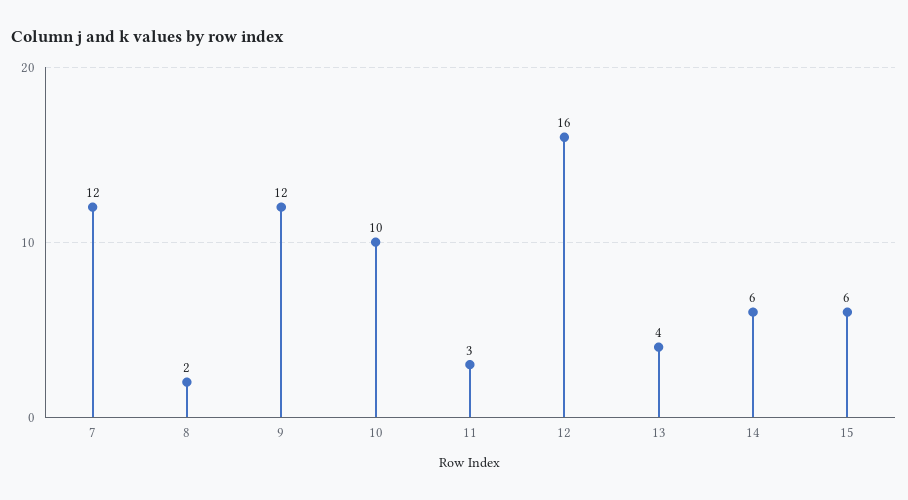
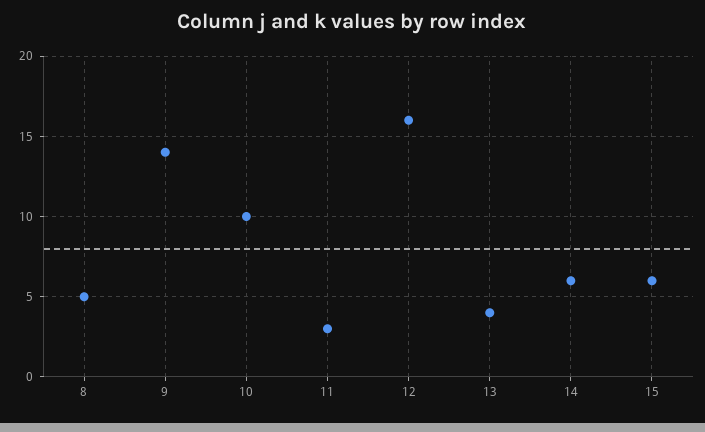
  {
-   "7": 12,
-   "8": 2,
+   "8": 5,
-   "9": 12,
+   "9": 14,
    "10": 10,
    "11": 3,
    "12": 16,
    "13": 4,
    "14": 6,
    "15": 6
  }

